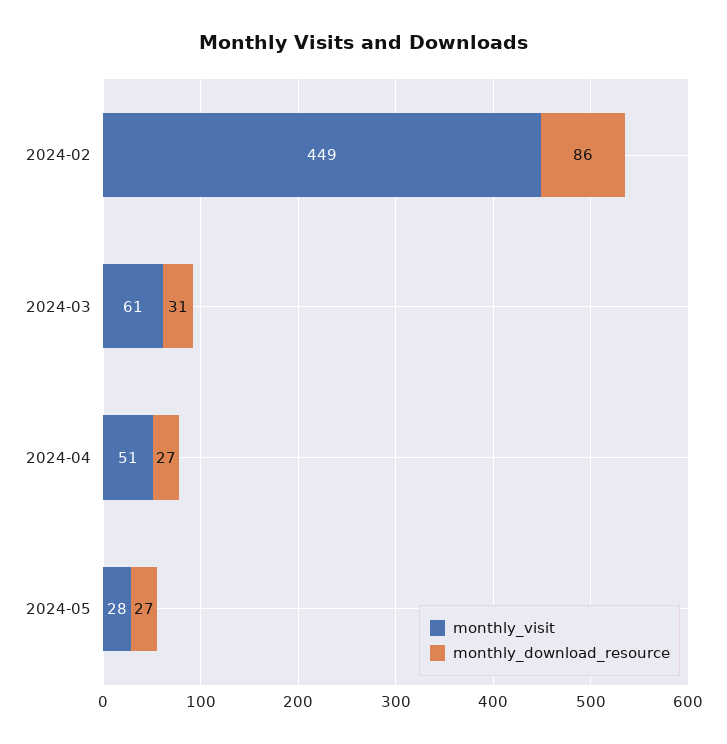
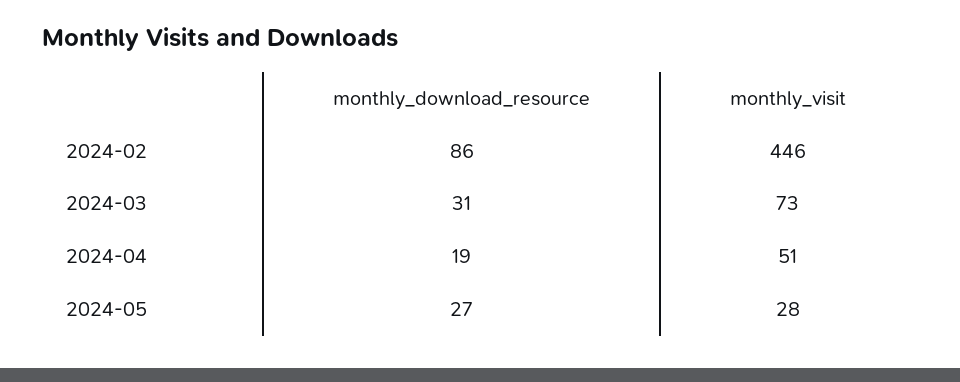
  {
    "monthly_visit": {
-     "2024-02": 449,
+     "2024-02": 446,
-     "2024-03": 61,
+     "2024-03": 73,
      "2024-04": 51,
      "2024-05": 28
    },
    "monthly_download_resource": {
      "2024-02": 86,
      "2024-03": 31,
-     "2024-04": 27,
+     "2024-04": 19,
      "2024-05": 27
    }
  }

